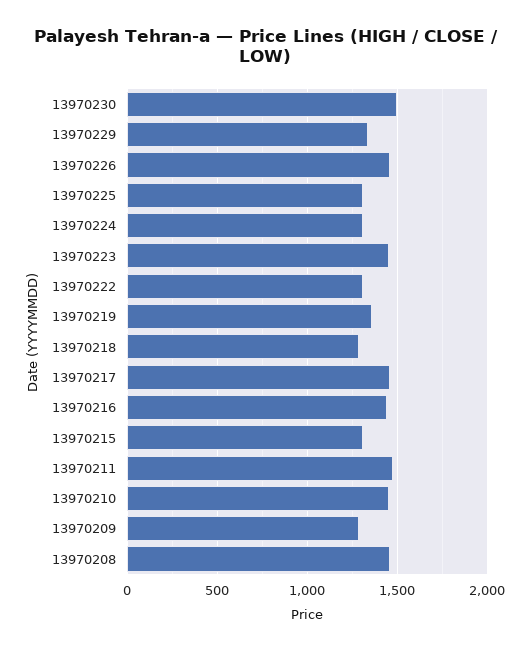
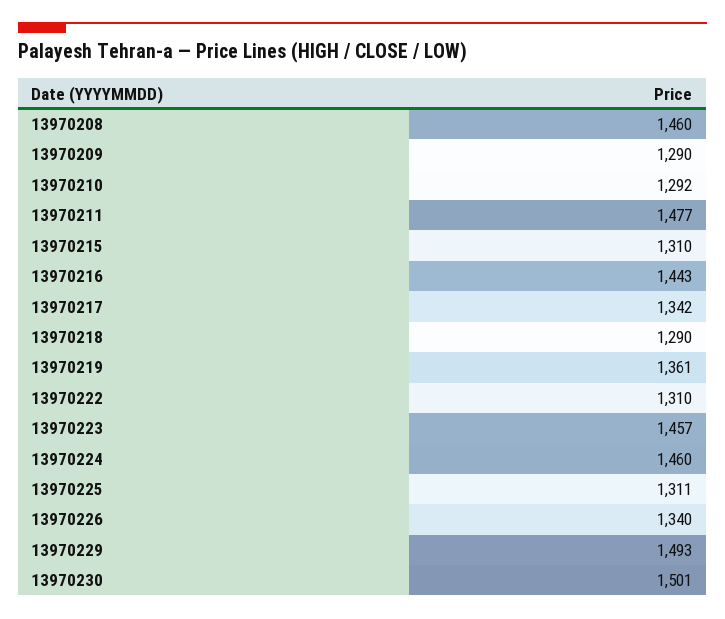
  {
    "13970230": 1501,
-   "13970229": 1350,
+   "13970229": 1493,
-   "13970226": 1450,
+   "13970226": 1340,
    "13970225": 1311,
-   "13970224": 1300,
+   "13970224": 1460,
    "13970223": 1457,
    "13970222": 1310,
    "13970219": 1361,
    "13970218": 1290,
-   "13970217": 1450,
+   "13970217": 1342,
    "13970216": 1443,
    "13970215": 1310,
    "13970211": 1477,
-   "13970210": 1450,
+   "13970210": 1292,
    "13970209": 1290,
    "13970208": 1460
  }

